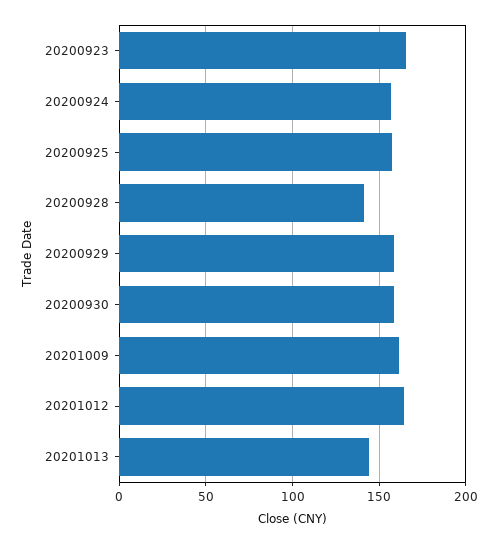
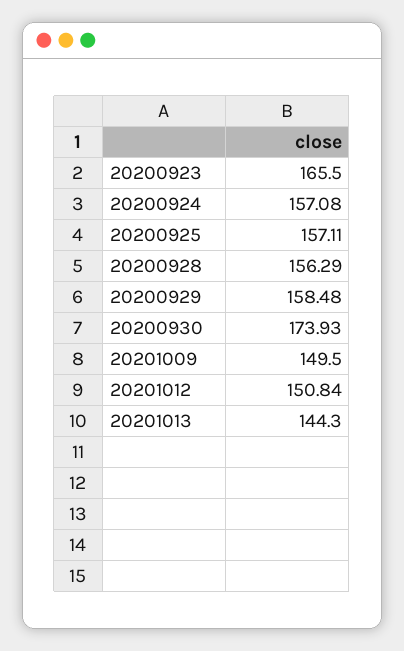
  {
    "20200923": 165.5,
    "20200924": 157.08,
    "20200925": 157.11,
-   "20200928": 140,
+   "20200928": 156.29,
    "20200929": 158.48,
-   "20200930": 160,
+   "20200930": 173.93,
-   "20201009": 160,
+   "20201009": 149.5,
-   "20201012": 165,
+   "20201012": 150.84,
    "20201013": 144.3
  }

